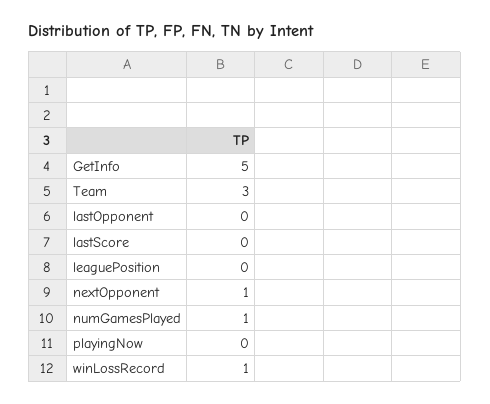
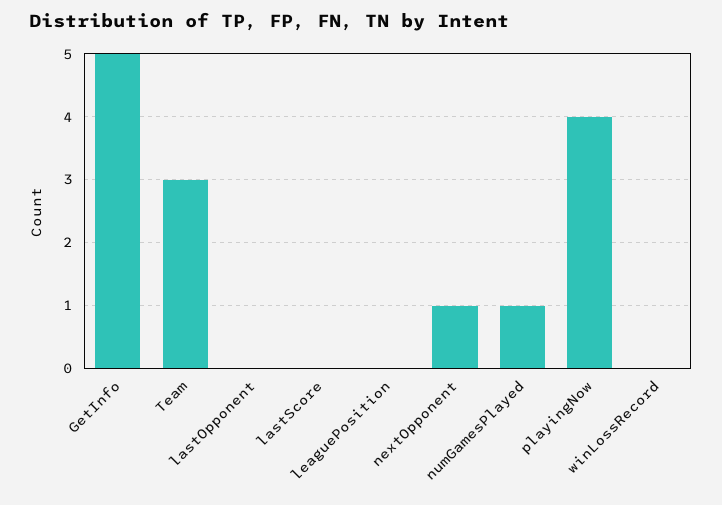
  {
    "GetInfo": 5,
    "Team": 3,
    "lastOpponent": 0,
    "lastScore": 0,
    "leaguePosition": 0,
    "nextOpponent": 1,
    "numGamesPlayed": 1,
-   "playingNow": 0,
+   "playingNow": 4,
-   "winLossRecord": 1
+   "winLossRecord": 0
  }

